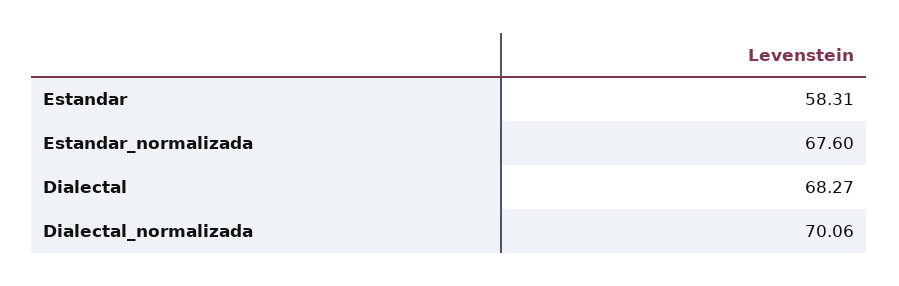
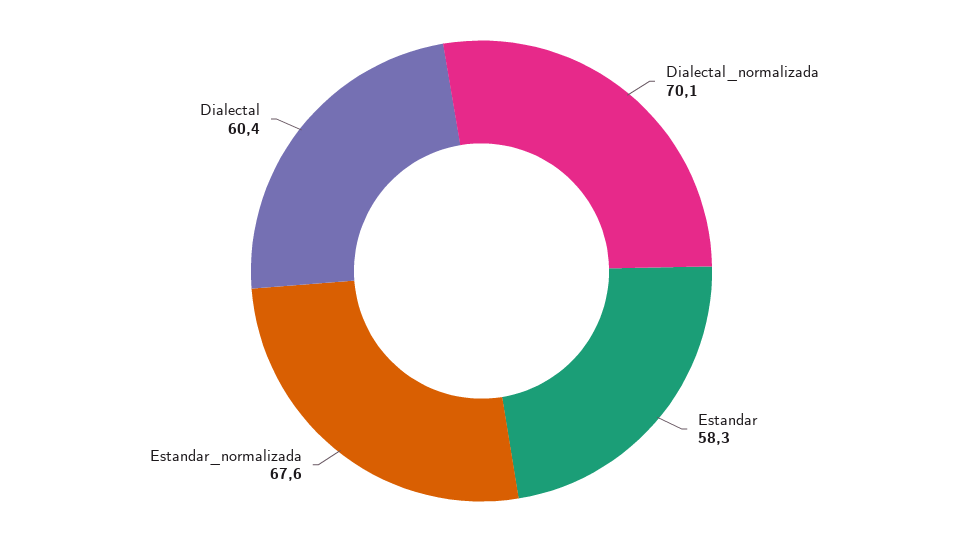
  {
    "Estandar": 58.31,
    "Estandar_normalizada": 67.6,
-   "Dialectal": 68.27,
+   "Dialectal": 60.4,
    "Dialectal_normalizada": 70.06
  }

